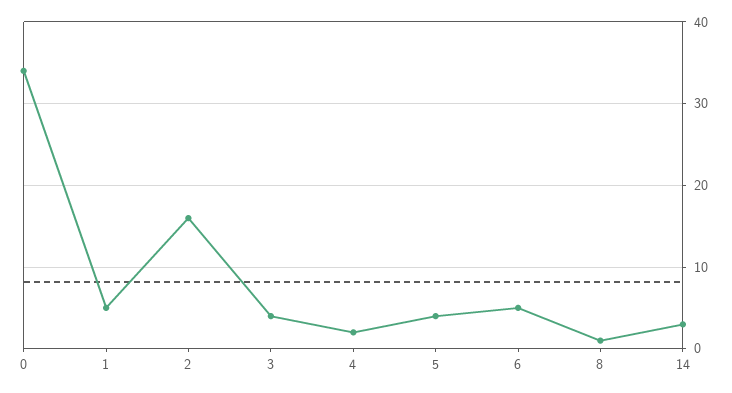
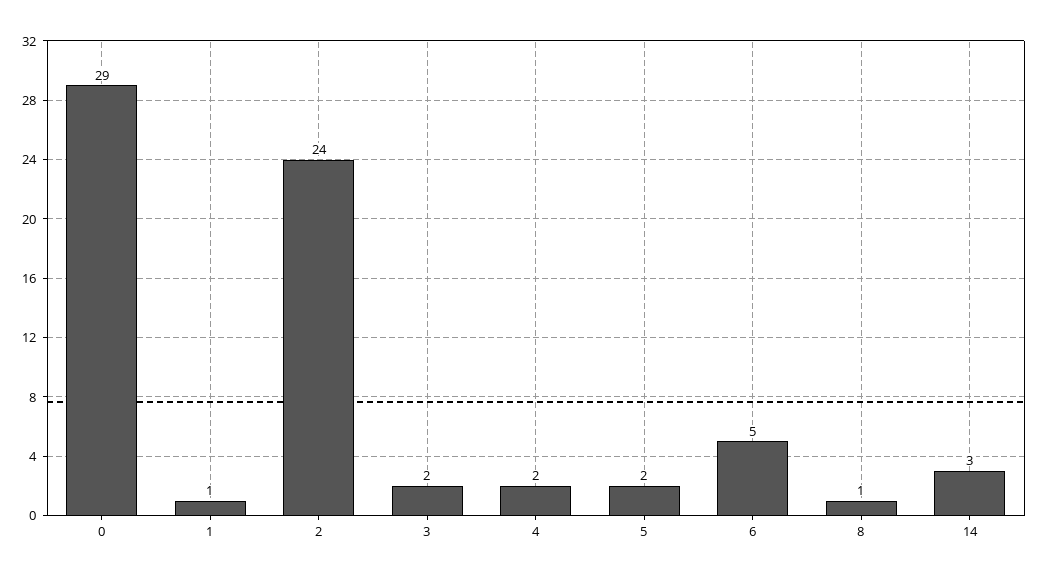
  {
-   "0": 34,
+   "0": 29,
-   "1": 5,
+   "1": 1,
-   "2": 16,
+   "2": 24,
-   "3": 4,
+   "3": 2,
    "4": 2,
-   "5": 4,
+   "5": 2,
    "6": 5,
    "8": 1,
    "14": 3
  }

